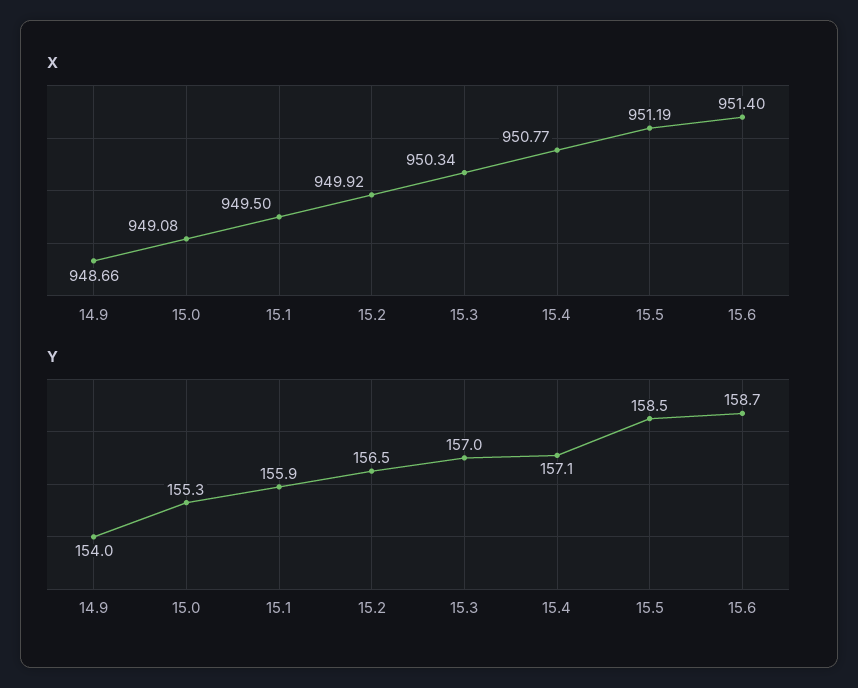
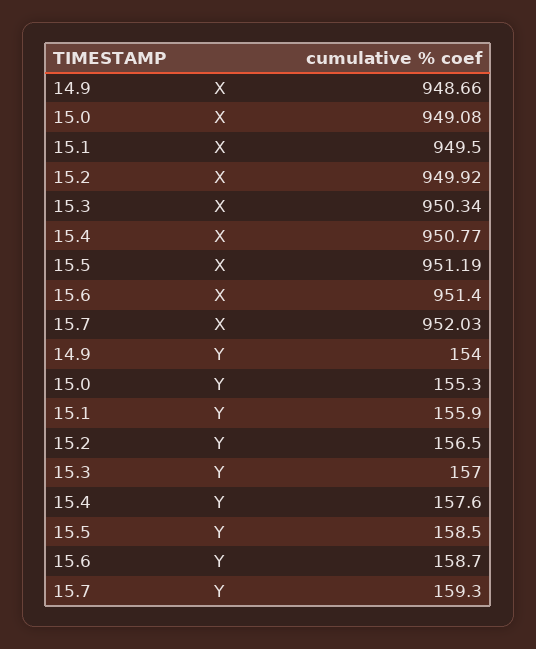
  {
    "X": {
      "14.9": 948.66,
      "15.0": 949.08,
      "15.1": 949.5,
      "15.2": 949.92,
      "15.3": 950.34,
      "15.4": 950.77,
      "15.5": 951.19,
-     "15.6": 951.4
+     "15.6": 951.4,
+     "15.7": 952.03
    },
    "Y": {
      "14.9": 154,
      "15.0": 155.3,
      "15.1": 155.9,
      "15.2": 156.5,
      "15.3": 157,
-     "15.4": 157.1,
+     "15.4": 157.6,
      "15.5": 158.5,
-     "15.6": 158.7
+     "15.6": 158.7,
+     "15.7": 159.3
    }
  }

